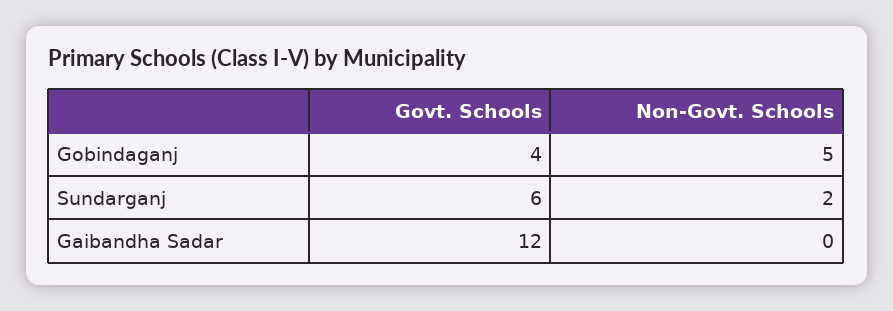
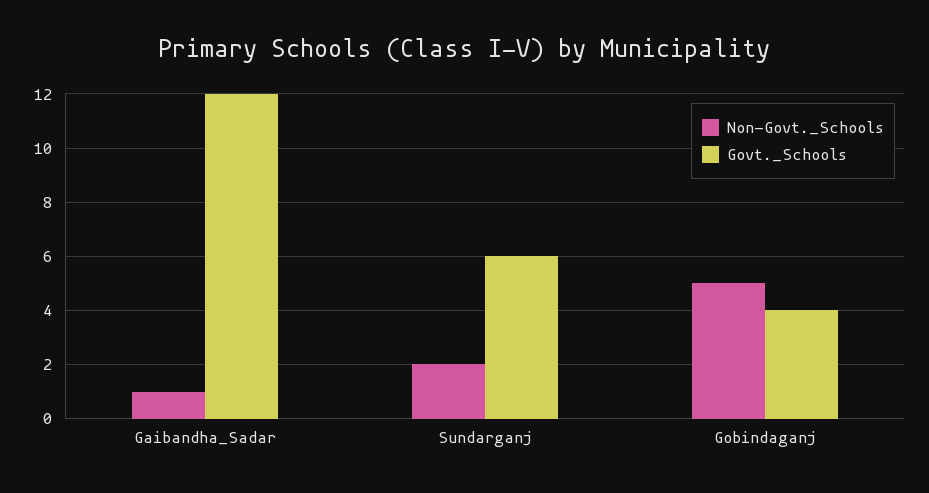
  {
    "Govt. Schools": {
      "Gobindaganj": 4,
      "Sundarganj": 6,
      "Gaibandha Sadar": 12
    },
    "Non-Govt. Schools": {
      "Gobindaganj": 5,
      "Sundarganj": 2,
-     "Gaibandha Sadar": 0
+     "Gaibandha Sadar": 1
    }
  }

